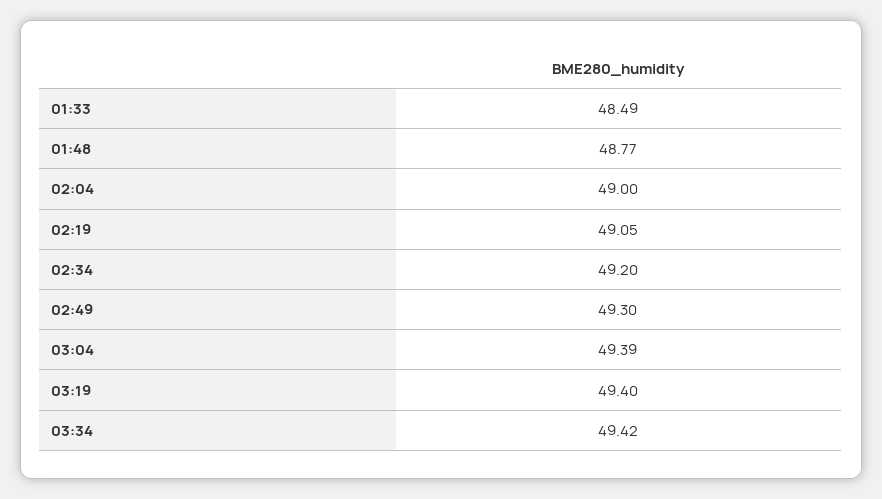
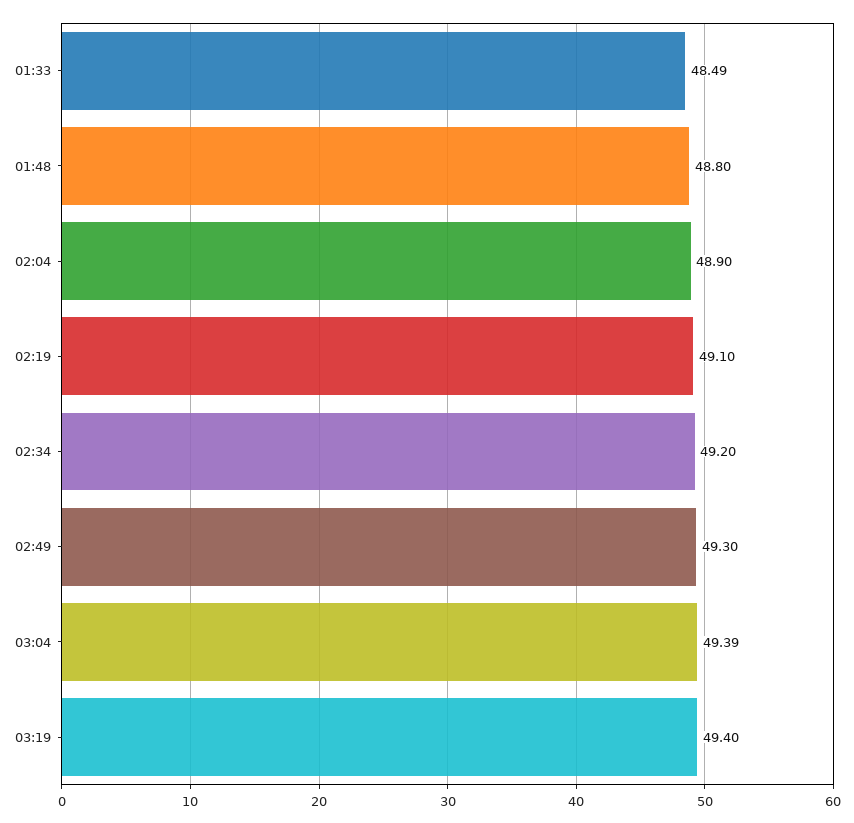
  {
    "01:33": 48.49,
-   "01:48": 48.77,
+   "01:48": 48.8,
-   "02:04": 49,
+   "02:04": 48.9,
-   "02:19": 49.05,
+   "02:19": 49.1,
    "02:34": 49.2,
    "02:49": 49.3,
    "03:04": 49.39,
-   "03:19": 49.4,
+   "03:19": 49.4
-   "03:34": 49.42
  }

